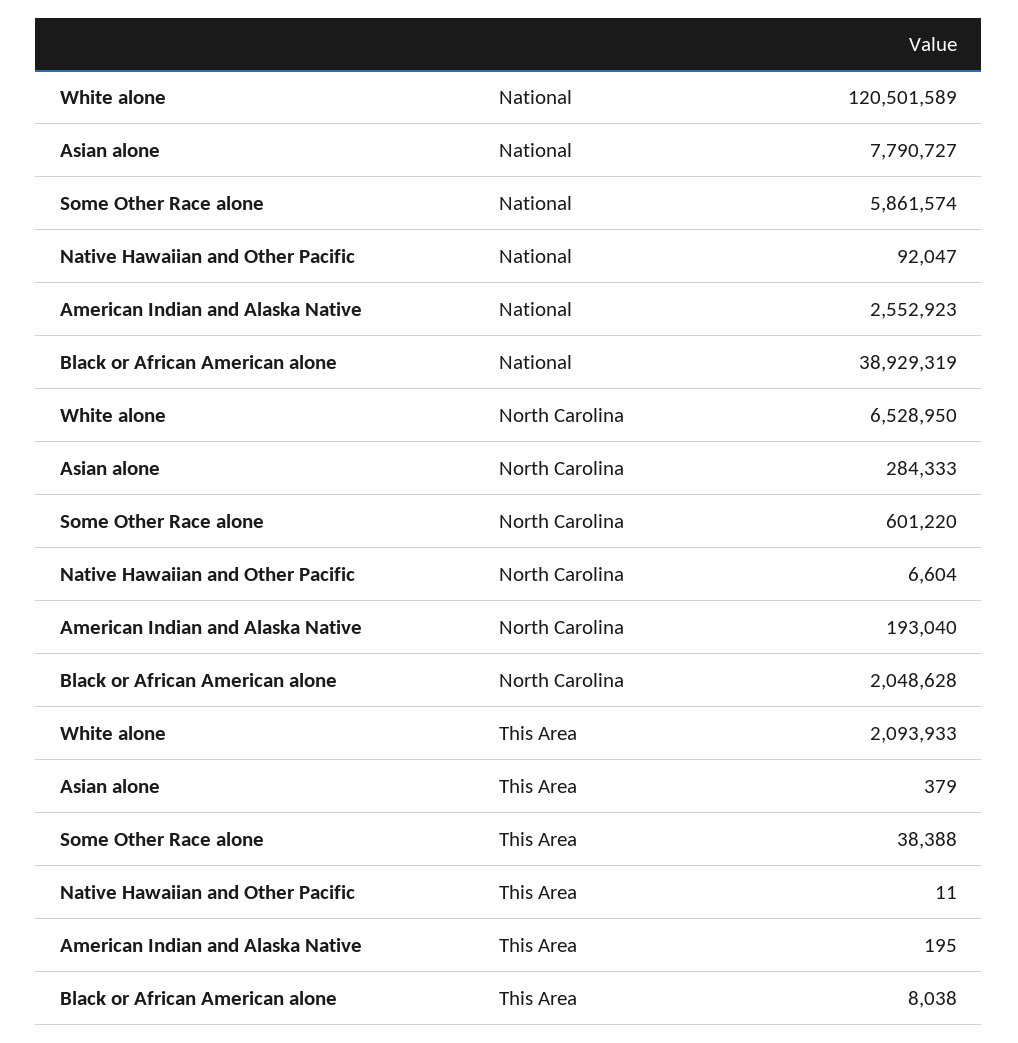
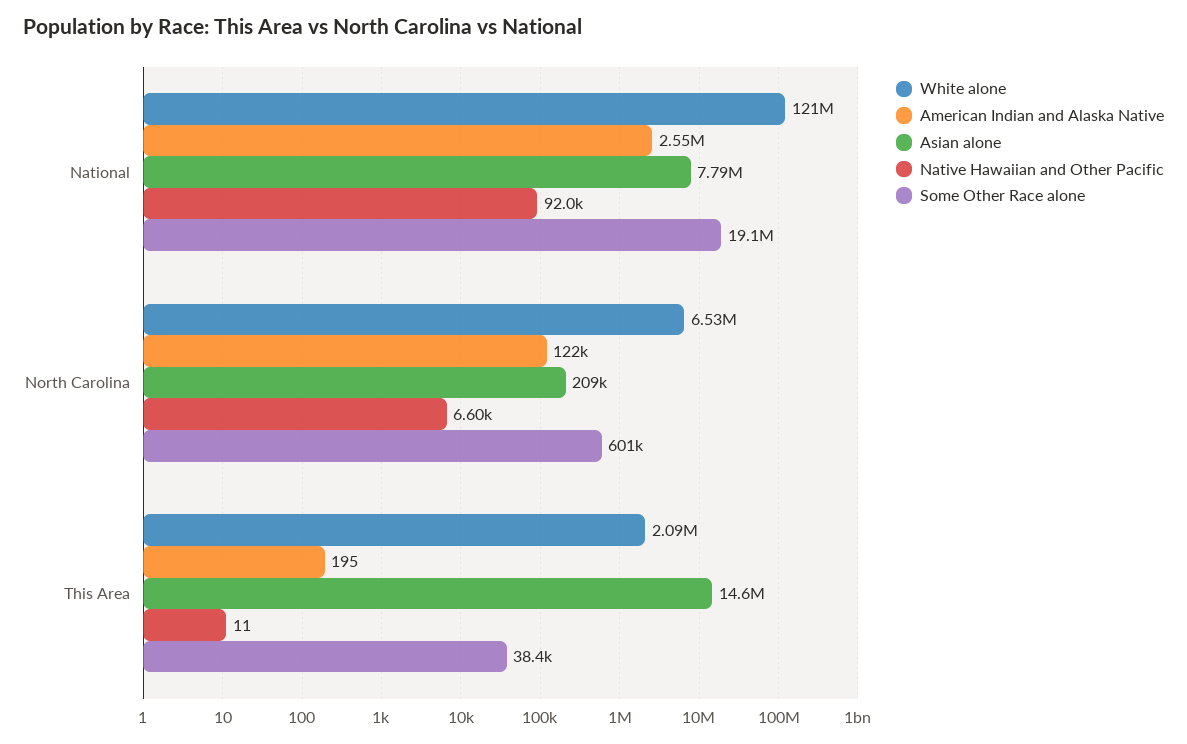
  {
    "White alone": {
      "National": 120501589,
      "North Carolina": 6528950,
      "This Area": 2093933
    },
    "Asian alone": {
      "National": 7790727,
-     "North Carolina": 284333,
+     "North Carolina": 209000,
-     "This Area": 379
+     "This Area": 14600000
    },
    "Some Other Race alone": {
-     "National": 5861574,
+     "National": 19100000,
      "North Carolina": 601220,
      "This Area": 38388
    },
    "Native Hawaiian and Other Pacific": {
      "National": 92047,
      "North Carolina": 6604,
      "This Area": 11
    },
    "American Indian and Alaska Native": {
      "National": 2552923,
-     "North Carolina": 193040,
+     "North Carolina": 122000,
      "This Area": 195
-   },
+   }
-   "Black or African American alone": {
-     "National": 38929319,
-     "North Carolina": 2048628,
-     "This Area": 8038
-   }
  }

